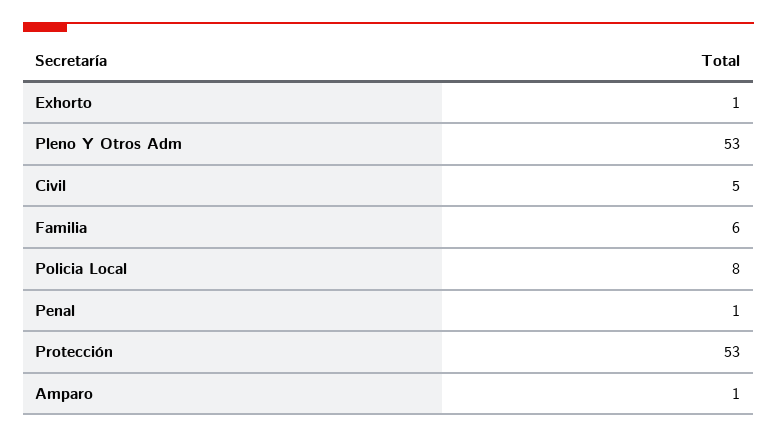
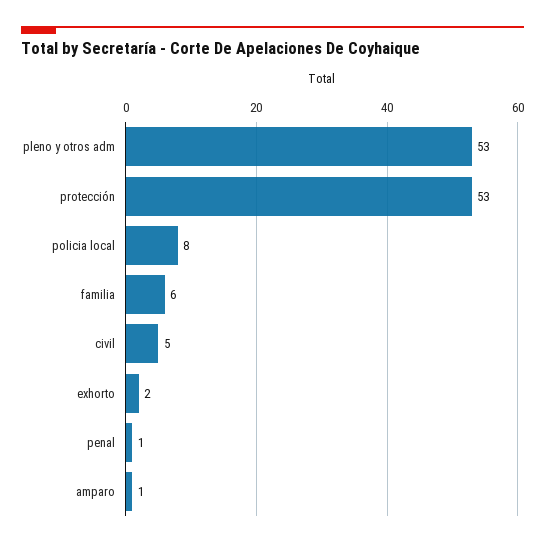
  {
-   "Exhorto": 1,
+   "Exhorto": 2,
    "Pleno Y Otros Adm": 53,
    "Civil": 5,
    "Familia": 6,
    "Policia Local": 8,
    "Penal": 1,
    "Protección": 53,
    "Amparo": 1
  }

